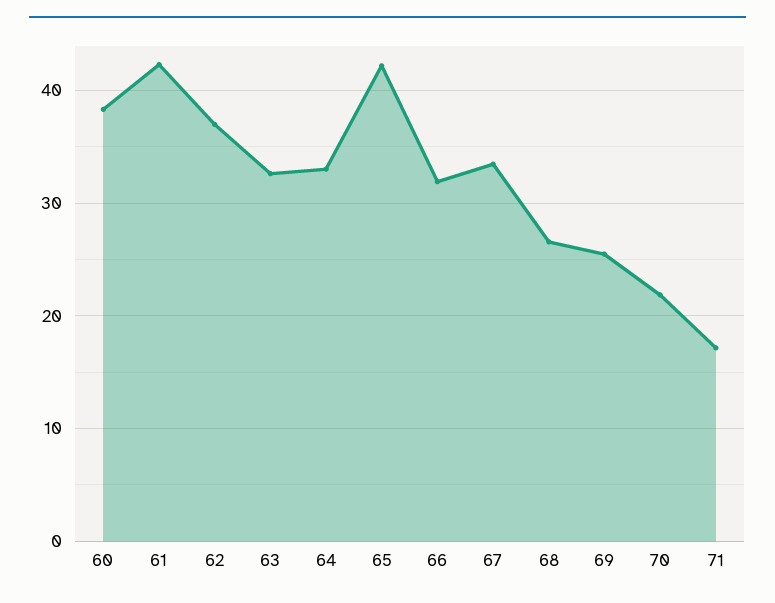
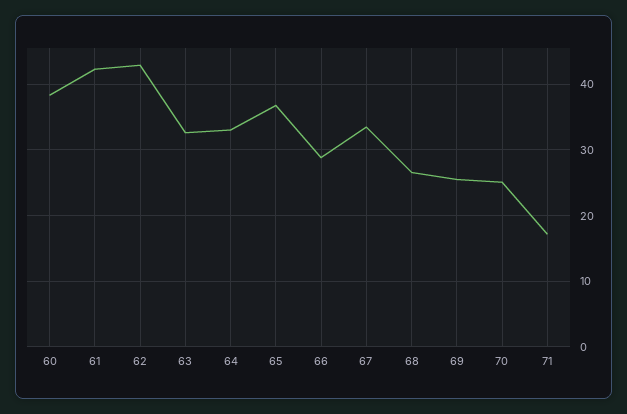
  {
    "60": 38,
    "61": 42,
-   "62": 37,
+   "62": 43,
    "63": 33,
    "64": 33,
-   "65": 42,
+   "65": 37,
-   "66": 32,
+   "66": 29,
    "67": 33,
    "68": 27,
    "69": 26,
-   "70": 22,
+   "70": 25,
    "71": 17
  }

